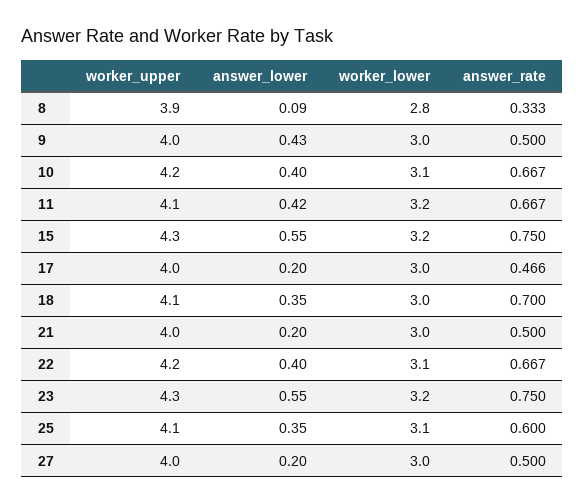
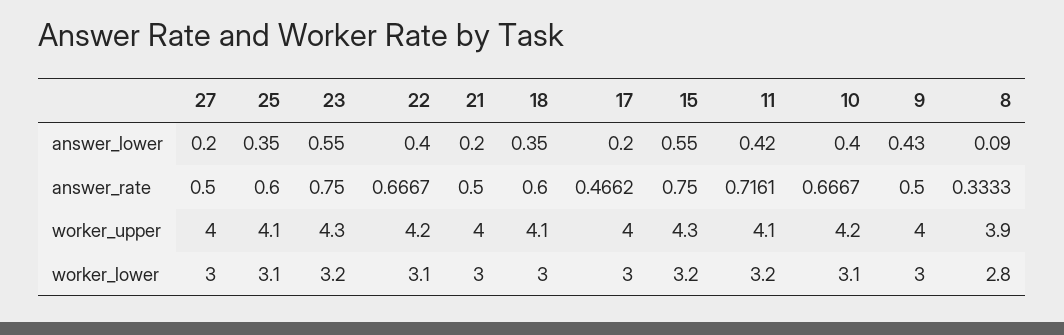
  {
    "worker_upper": {
      "8": 3.9,
      "9": 4,
      "10": 4.2,
      "11": 4.1,
      "15": 4.3,
      "17": 4,
      "18": 4.1,
      "21": 4,
      "22": 4.2,
      "23": 4.3,
      "25": 4.1,
      "27": 4
    },
    "answer_lower": {
      "8": 0.09,
      "9": 0.43,
      "10": 0.4,
      "11": 0.42,
      "15": 0.55,
      "17": 0.2,
      "18": 0.35,
      "21": 0.2,
      "22": 0.4,
      "23": 0.55,
      "25": 0.35,
      "27": 0.2
    },
    "worker_lower": {
      "8": 2.8,
      "9": 3,
      "10": 3.1,
      "11": 3.2,
      "15": 3.2,
      "17": 3,
      "18": 3,
      "21": 3,
      "22": 3.1,
      "23": 3.2,
      "25": 3.1,
      "27": 3
    },
    "answer_rate": {
      "8": 0.3333,
      "9": 0.5,
      "10": 0.6667,
-     "11": 0.667,
+     "11": 0.7161,
      "15": 0.75,
      "17": 0.4662,
-     "18": 0.7,
+     "18": 0.6,
      "21": 0.5,
      "22": 0.6667,
      "23": 0.75,
      "25": 0.6,
      "27": 0.5
    }
  }

